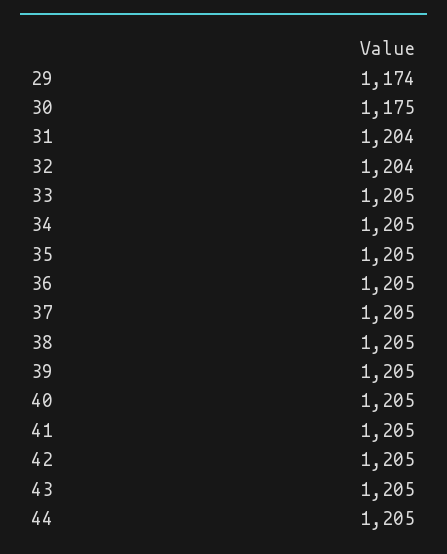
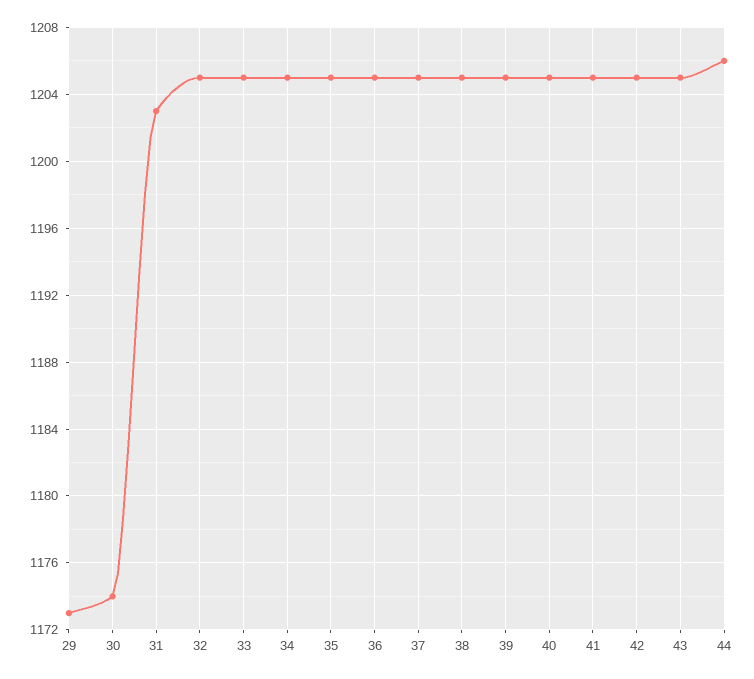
  {
-   "29": 1174,
+   "29": 1173,
-   "30": 1175,
+   "30": 1174,
-   "31": 1204,
+   "31": 1203,
-   "32": 1204,
+   "32": 1205,
    "33": 1205,
    "34": 1205,
    "35": 1205,
    "36": 1205,
    "37": 1205,
    "38": 1205,
    "39": 1205,
    "40": 1205,
    "41": 1205,
    "42": 1205,
    "43": 1205,
-   "44": 1205
+   "44": 1206
  }

